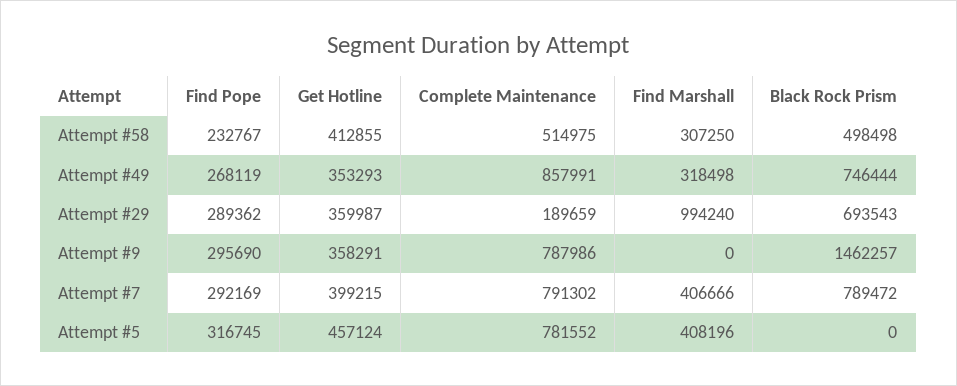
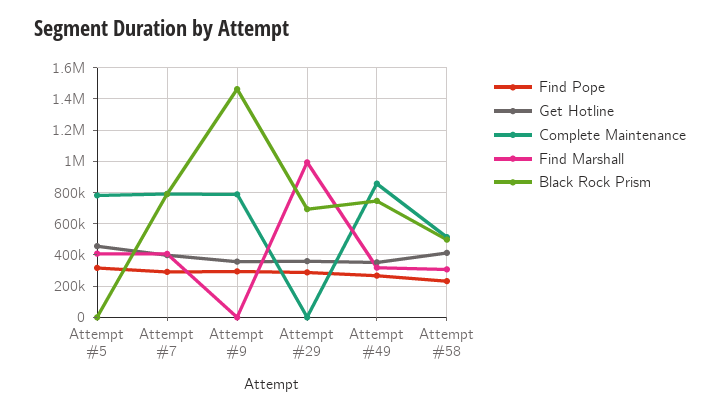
  {
    "Find Pope": {
      "Attempt #58": 232767,
      "Attempt #49": 268119,
      "Attempt #29": 289362,
      "Attempt #9": 295690,
      "Attempt #7": 292169,
      "Attempt #5": 316745
    },
    "Get Hotline": {
      "Attempt #58": 412855,
      "Attempt #49": 353293,
      "Attempt #29": 359987,
      "Attempt #9": 358291,
      "Attempt #7": 399215,
      "Attempt #5": 457124
    },
    "Complete Maintenance": {
      "Attempt #58": 514975,
      "Attempt #49": 857991,
-     "Attempt #29": 189659,
+     "Attempt #29": 0,
      "Attempt #9": 787986,
      "Attempt #7": 791302,
      "Attempt #5": 781552
    },
    "Find Marshall": {
      "Attempt #58": 307250,
      "Attempt #49": 318498,
      "Attempt #29": 994240,
      "Attempt #9": 0,
      "Attempt #7": 406666,
      "Attempt #5": 408196
    },
    "Black Rock Prism": {
      "Attempt #58": 498498,
      "Attempt #49": 746444,
      "Attempt #29": 693543,
      "Attempt #9": 1462257,
      "Attempt #7": 789472,
      "Attempt #5": 0
    }
  }

